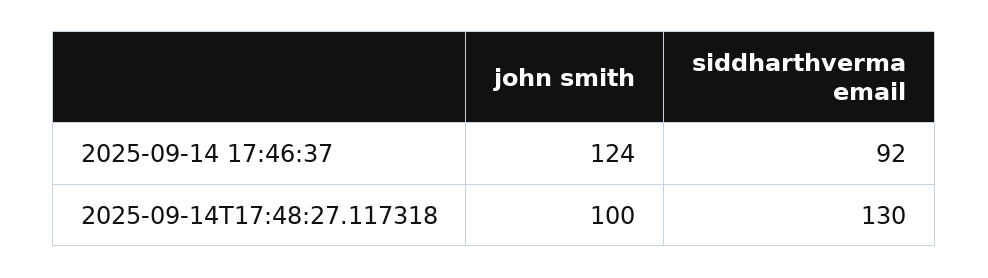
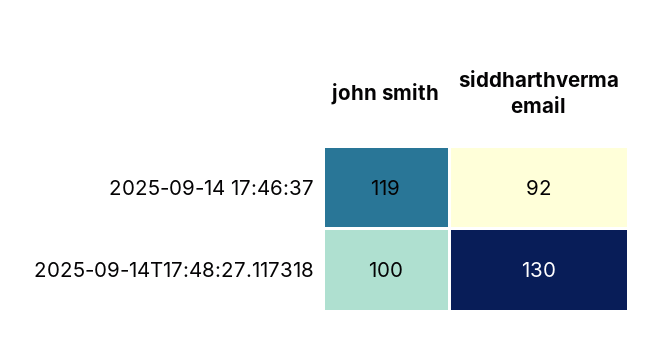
  {
    "john smith": {
-     "2025-09-14 17:46:37": 124,
+     "2025-09-14 17:46:37": 119,
      "2025-09-14T17:48:27.117318": 100
    },
    "siddharthverma email": {
      "2025-09-14 17:46:37": 92,
      "2025-09-14T17:48:27.117318": 130
    }
  }

